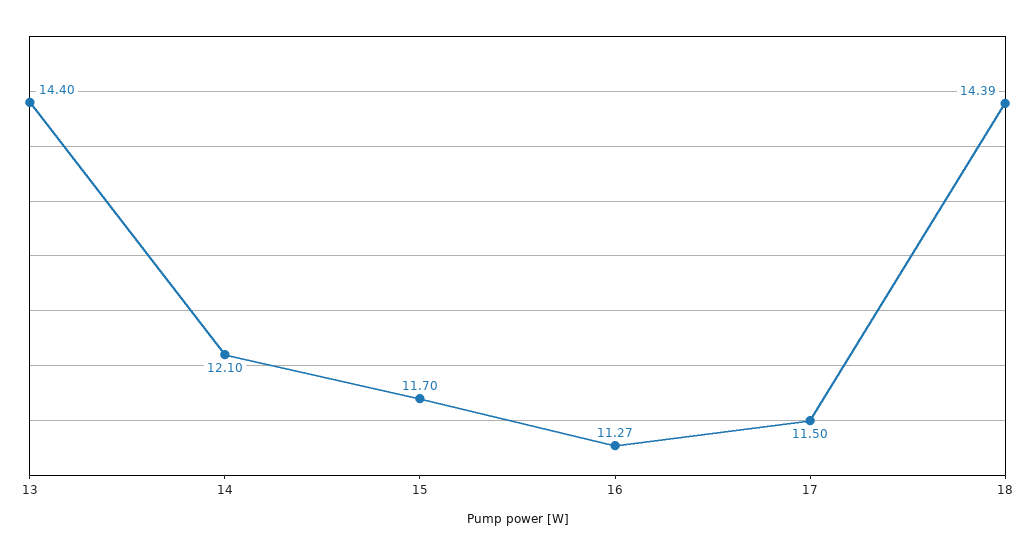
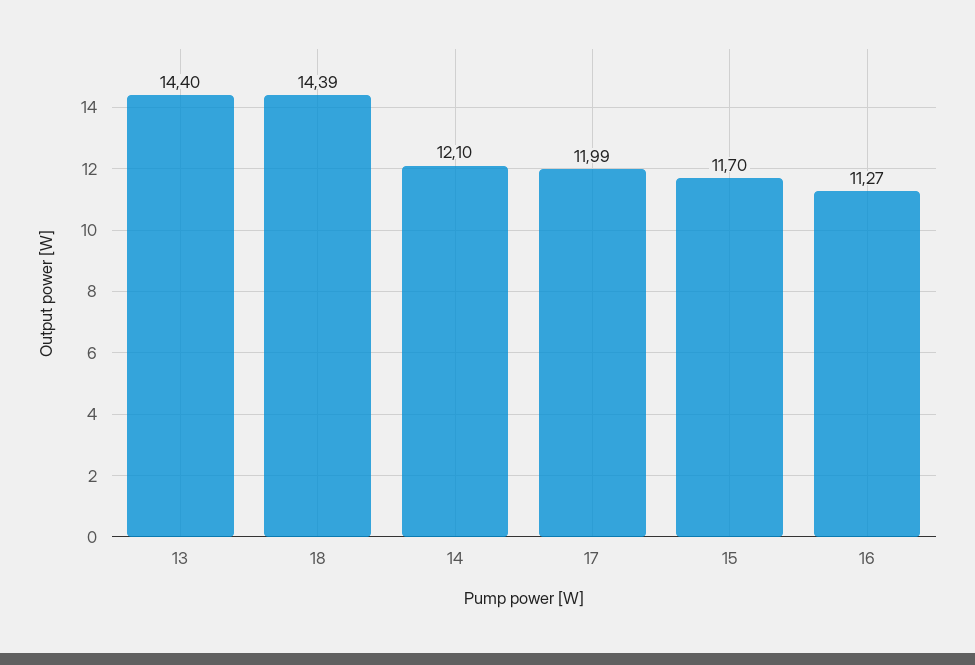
  {
    "13": 14.4,
    "14": 12.1,
    "15": 11.7,
    "16": 11.27,
-   "17": 11.5,
+   "17": 11.99,
    "18": 14.39
  }

